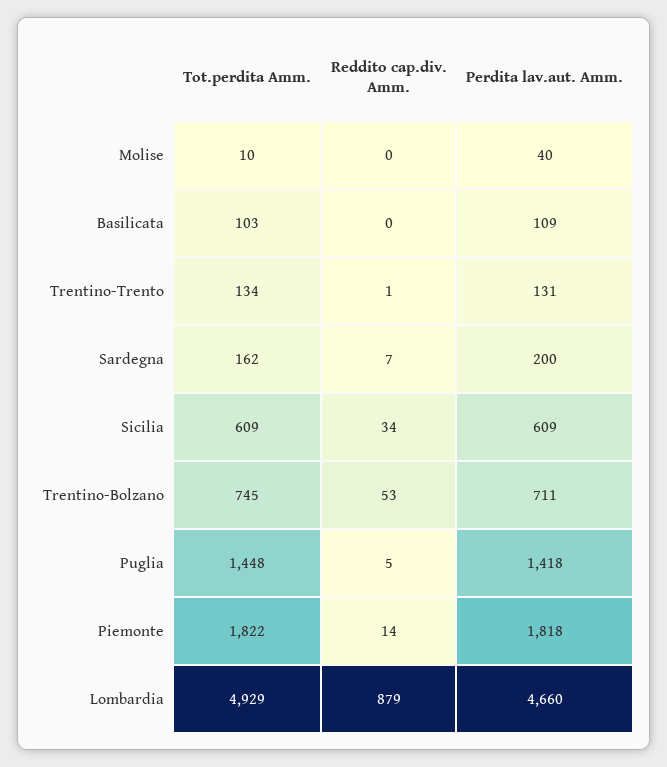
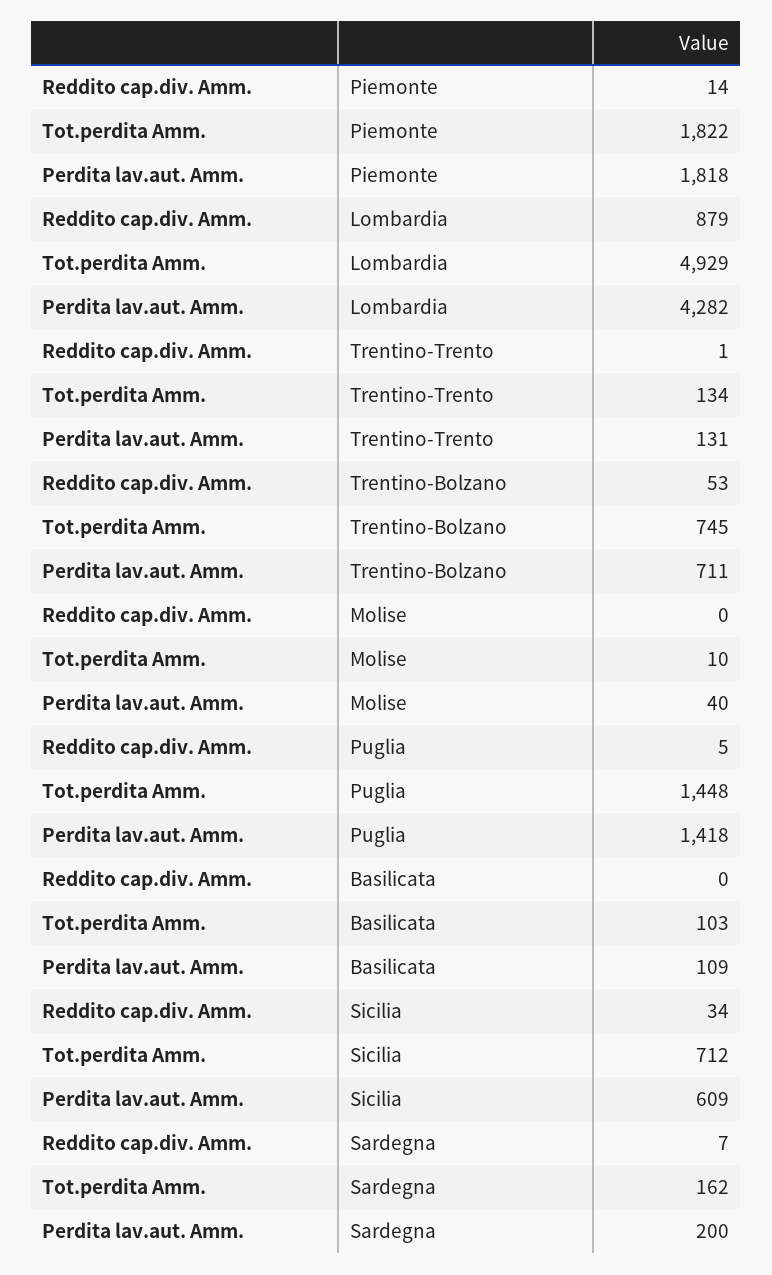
  {
    "Tot.perdita Amm.": {
      "Molise": 10,
      "Basilicata": 103,
      "Trentino-Trento": 134,
      "Sardegna": 162,
-     "Sicilia": 609,
+     "Sicilia": 712,
      "Trentino-Bolzano": 745,
      "Puglia": 1448,
      "Piemonte": 1822,
      "Lombardia": 4929
    },
    "Reddito cap.div. Amm.": {
      "Molise": 0,
      "Basilicata": 0,
      "Trentino-Trento": 1,
      "Sardegna": 7,
      "Sicilia": 34,
      "Trentino-Bolzano": 53,
      "Puglia": 5,
      "Piemonte": 14,
      "Lombardia": 879
    },
    "Perdita lav.aut. Amm.": {
      "Molise": 40,
      "Basilicata": 109,
      "Trentino-Trento": 131,
      "Sardegna": 200,
      "Sicilia": 609,
      "Trentino-Bolzano": 711,
      "Puglia": 1418,
      "Piemonte": 1818,
-     "Lombardia": 4660
+     "Lombardia": 4282
    }
  }

